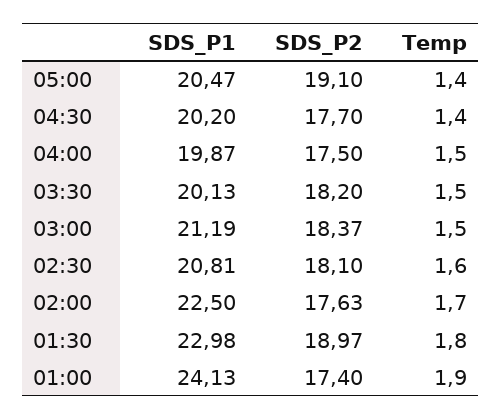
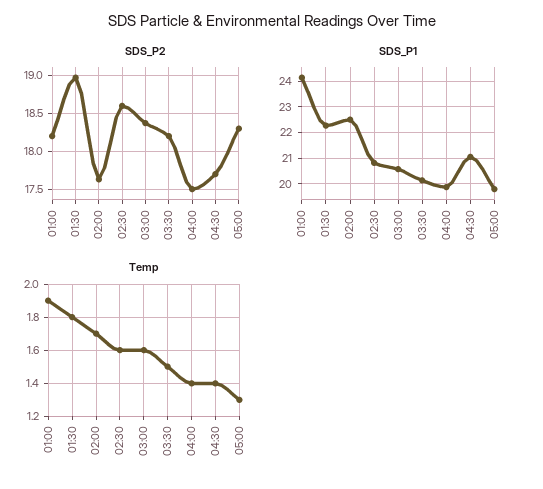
  {
    "SDS_P1": {
-     "05:00": 20.47,
+     "05:00": 19.75,
-     "04:30": 20.2,
+     "04:30": 21,
      "04:00": 19.87,
      "03:30": 20.13,
-     "03:00": 21.19,
+     "03:00": 20.5,
      "02:30": 20.81,
      "02:00": 22.5,
-     "01:30": 22.98,
+     "01:30": 22.25,
      "01:00": 24.13
    },
    "SDS_P2": {
-     "05:00": 19.1,
+     "05:00": 18.3,
      "04:30": 17.7,
      "04:00": 17.5,
      "03:30": 18.2,
      "03:00": 18.37,
-     "02:30": 18.1,
+     "02:30": 18.6,
      "02:00": 17.63,
      "01:30": 18.97,
-     "01:00": 17.4
+     "01:00": 18.2
    },
    "Temp": {
-     "05:00": 1.4,
+     "05:00": 1.3,
      "04:30": 1.4,
-     "04:00": 1.5,
+     "04:00": 1.4,
      "03:30": 1.5,
-     "03:00": 1.5,
+     "03:00": 1.6,
      "02:30": 1.6,
      "02:00": 1.7,
      "01:30": 1.8,
      "01:00": 1.9
    }
  }

